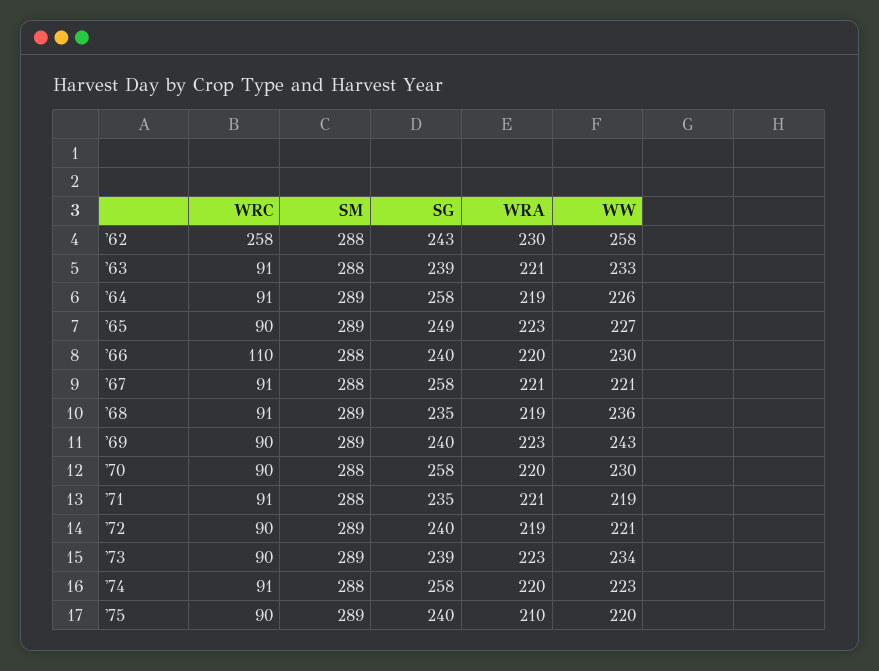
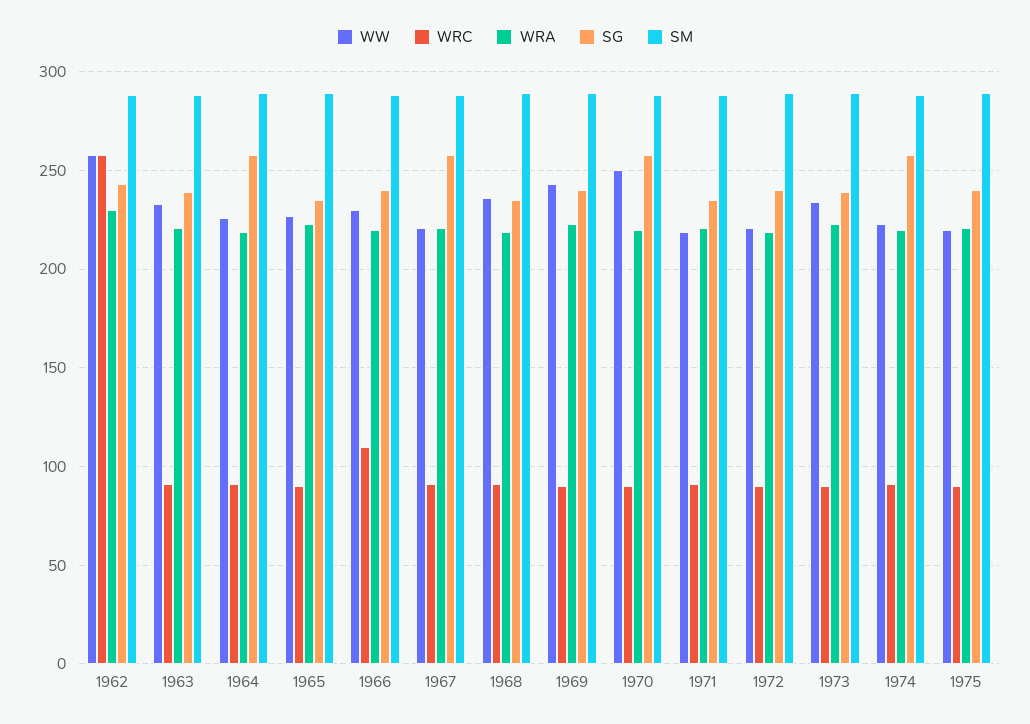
  {
    "WRC": {
      "'62": 258,
      "'63": 91,
      "'64": 91,
      "'65": 90,
      "'66": 110,
      "'67": 91,
      "'68": 91,
      "'69": 90,
      "'70": 90,
      "'71": 91,
      "'72": 90,
      "'73": 90,
      "'74": 91,
      "'75": 90
    },
    "SM": {
      "'62": 288,
      "'63": 288,
      "'64": 289,
      "'65": 289,
      "'66": 288,
      "'67": 288,
      "'68": 289,
      "'69": 289,
      "'70": 288,
      "'71": 288,
      "'72": 289,
      "'73": 289,
      "'74": 288,
      "'75": 289
    },
    "SG": {
      "'62": 243,
      "'63": 239,
      "'64": 258,
-     "'65": 249,
+     "'65": 235,
      "'66": 240,
      "'67": 258,
      "'68": 235,
      "'69": 240,
      "'70": 258,
      "'71": 235,
      "'72": 240,
      "'73": 239,
      "'74": 258,
      "'75": 240
    },
    "WRA": {
      "'62": 230,
      "'63": 221,
      "'64": 219,
      "'65": 223,
      "'66": 220,
      "'67": 221,
      "'68": 219,
      "'69": 223,
      "'70": 220,
      "'71": 221,
      "'72": 219,
      "'73": 223,
      "'74": 220,
-     "'75": 210
+     "'75": 220
    },
    "WW": {
      "'62": 258,
      "'63": 233,
      "'64": 226,
      "'65": 227,
      "'66": 230,
      "'67": 221,
      "'68": 236,
      "'69": 243,
-     "'70": 230,
+     "'70": 250,
      "'71": 219,
      "'72": 221,
      "'73": 234,
      "'74": 223,
      "'75": 220
    }
  }

